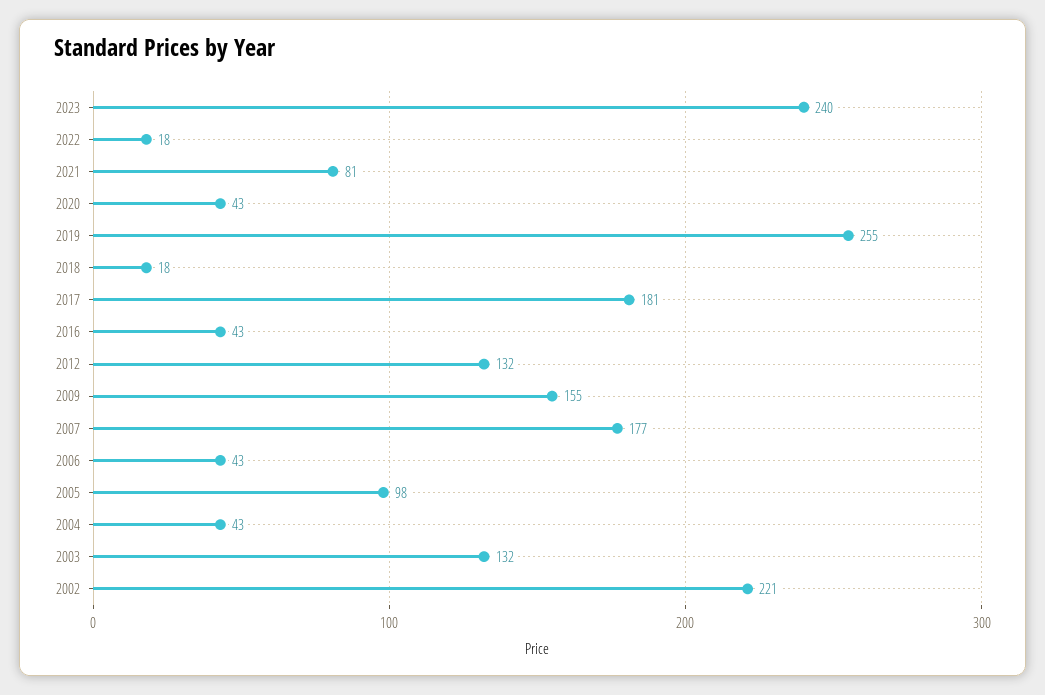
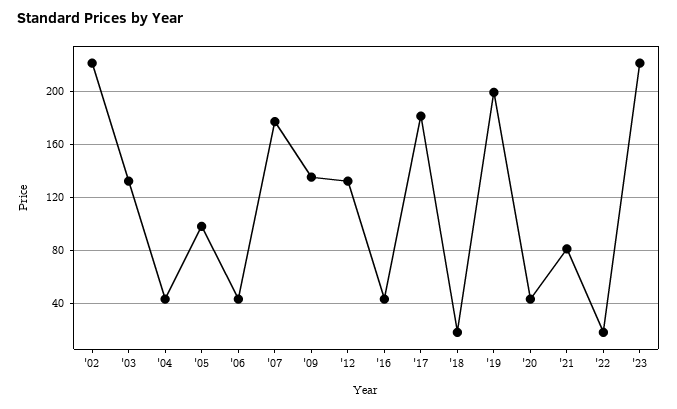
  {
-   "2023": 240,
+   "2023": 220,
    "2022": 18,
    "2021": 81,
    "2020": 43,
-   "2019": 255,
+   "2019": 200,
    "2018": 18,
    "2017": 181,
    "2016": 43,
    "2012": 132,
-   "2009": 155,
+   "2009": 135,
    "2007": 177,
    "2006": 43,
    "2005": 98,
    "2004": 43,
    "2003": 132,
    "2002": 221
  }

